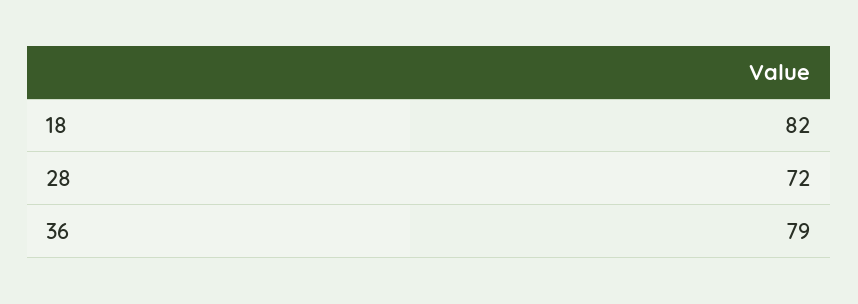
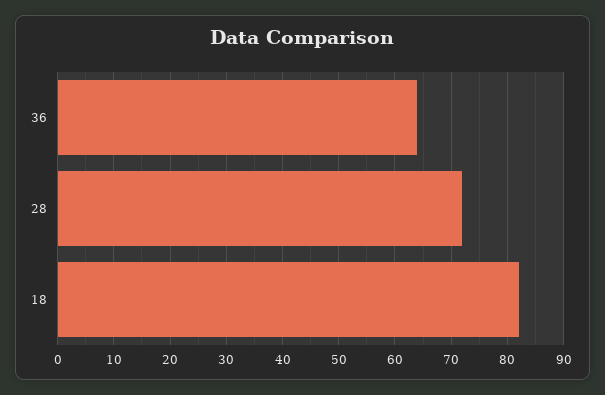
  {
    "18": 82,
    "28": 72,
-   "36": 79
+   "36": 65
  }

